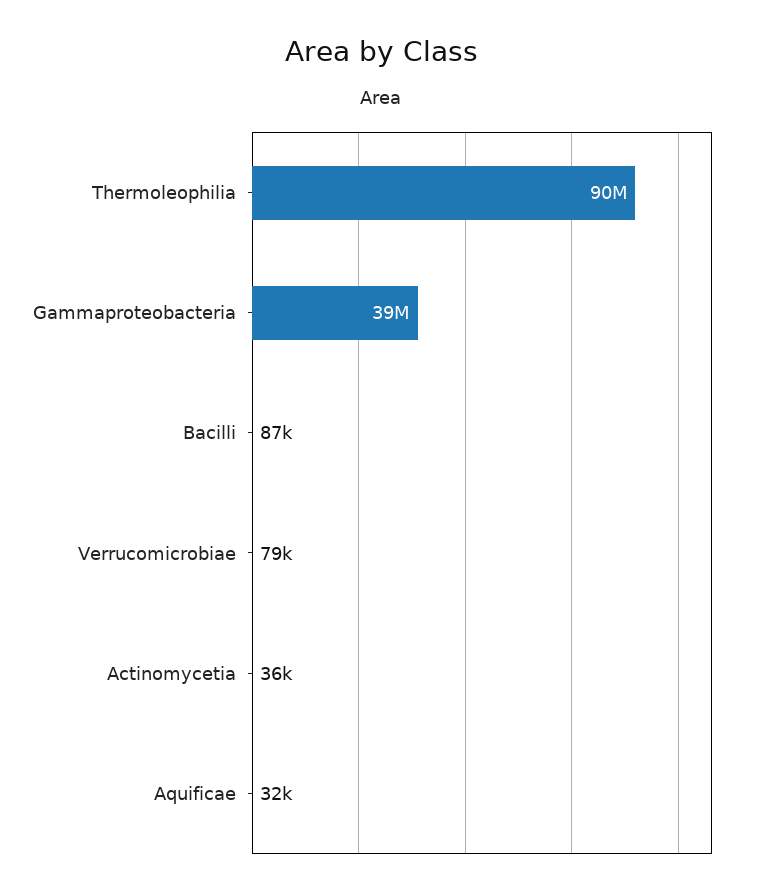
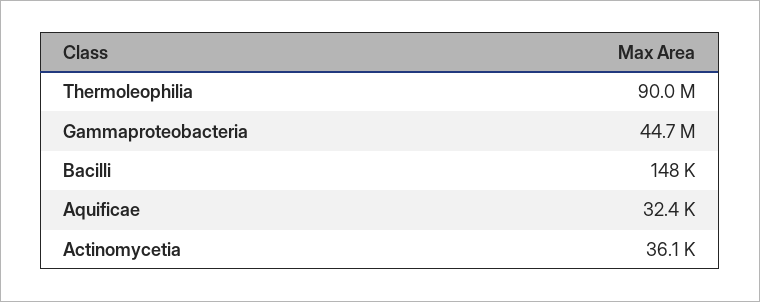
  {
    "Thermoleophilia": 90000000,
-   "Gammaproteobacteria": 39000000,
+   "Gammaproteobacteria": 44700000,
-   "Bacilli": 87000,
+   "Bacilli": 148000,
-   "Verrucomicrobiae": 79000,
    "Actinomycetia": 36100,
    "Aquificae": 32400
  }

